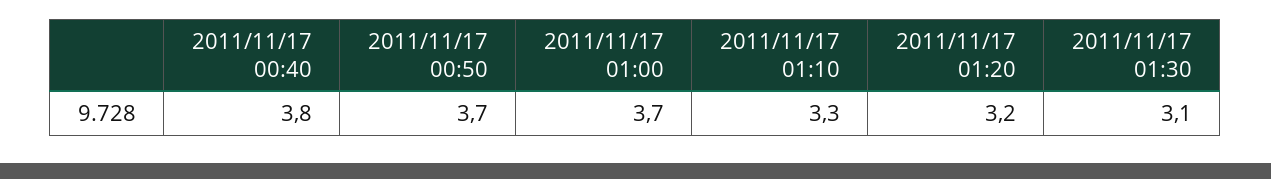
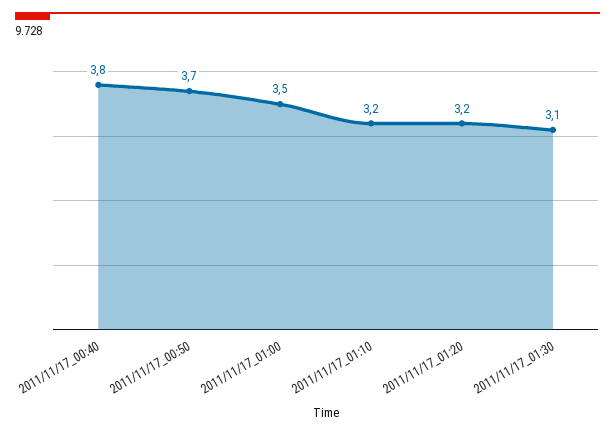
  {
    "2011/11/17 00:40": 3.8,
    "2011/11/17 00:50": 3.7,
-   "2011/11/17 01:00": 3.7,
+   "2011/11/17 01:00": 3.5,
-   "2011/11/17 01:10": 3.3,
+   "2011/11/17 01:10": 3.2,
    "2011/11/17 01:20": 3.2,
    "2011/11/17 01:30": 3.1
  }

